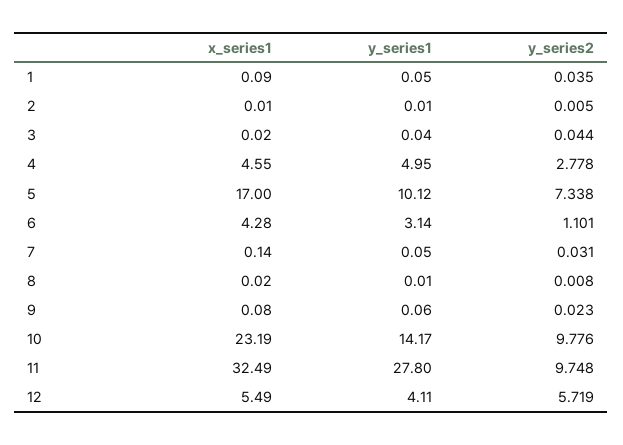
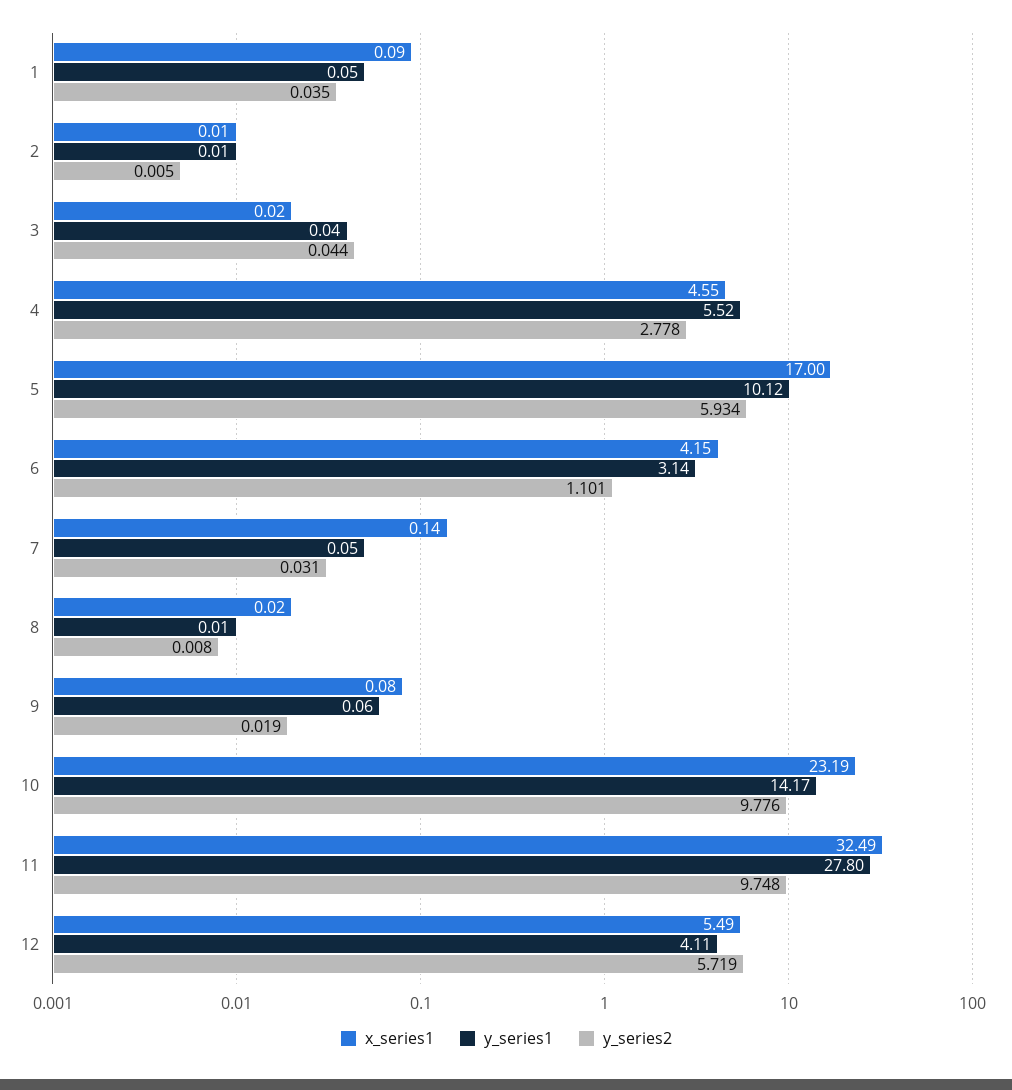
  {
    "x_series1": {
      "1": 0.09,
      "2": 0.01,
      "3": 0.02,
      "4": 4.55,
      "5": 17,
-     "6": 4.28,
+     "6": 4.15,
      "7": 0.14,
      "8": 0.02,
      "9": 0.08,
      "10": 23.19,
      "11": 32.49,
      "12": 5.49
    },
    "y_series1": {
      "1": 0.05,
      "2": 0.01,
      "3": 0.04,
-     "4": 4.95,
+     "4": 5.52,
      "5": 10.12,
      "6": 3.14,
      "7": 0.05,
      "8": 0.01,
      "9": 0.06,
      "10": 14.17,
      "11": 27.8,
      "12": 4.11
    },
    "y_series2": {
      "1": 0.035,
      "2": 0.005,
      "3": 0.044,
      "4": 2.778,
-     "5": 7.338,
+     "5": 5.934,
      "6": 1.101,
      "7": 0.031,
      "8": 0.008,
-     "9": 0.023,
+     "9": 0.019,
      "10": 9.776,
      "11": 9.748,
      "12": 5.719
    }
  }

